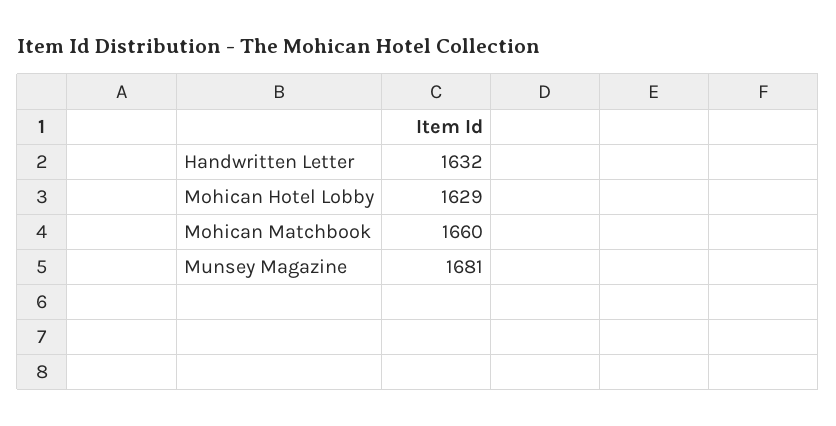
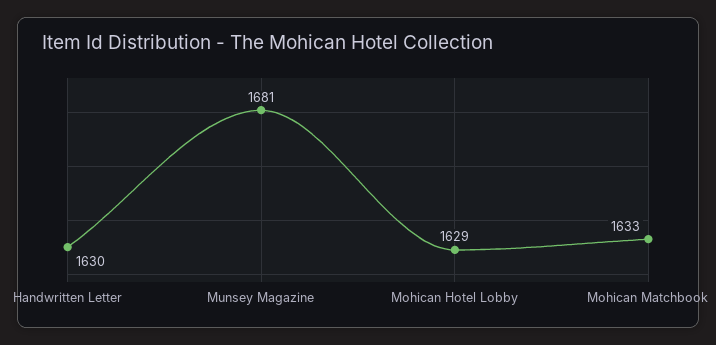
  {
-   "Handwritten Letter": 1632,
+   "Handwritten Letter": 1630,
    "Mohican Hotel Lobby": 1629,
-   "Mohican Matchbook": 1660,
+   "Mohican Matchbook": 1633,
    "Munsey Magazine": 1681
  }

